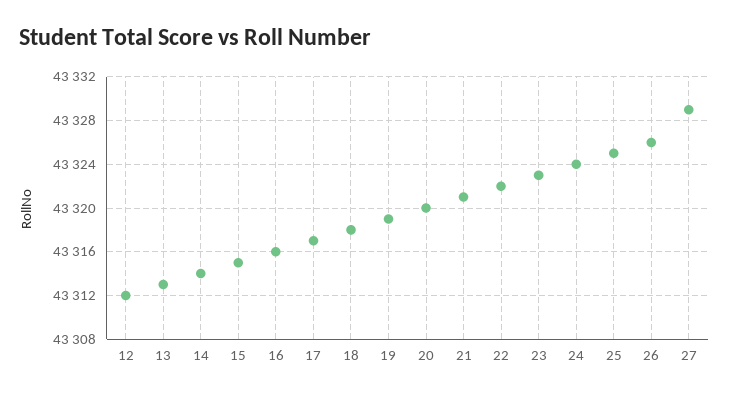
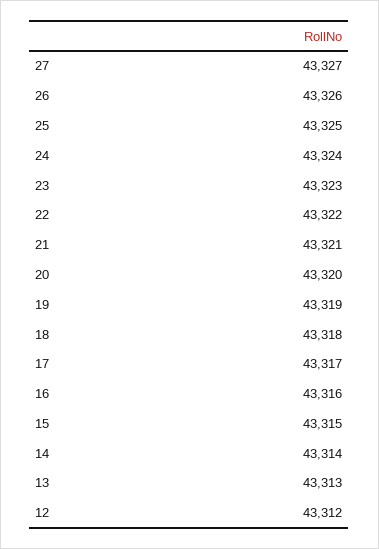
  {
    "12": 43312,
    "13": 43313,
    "14": 43314,
    "15": 43315,
    "16": 43316,
    "17": 43317,
    "18": 43318,
    "19": 43319,
    "20": 43320,
    "21": 43321,
    "22": 43322,
    "23": 43323,
    "24": 43324,
    "25": 43325,
    "26": 43326,
-   "27": 43329
+   "27": 43327
  }

